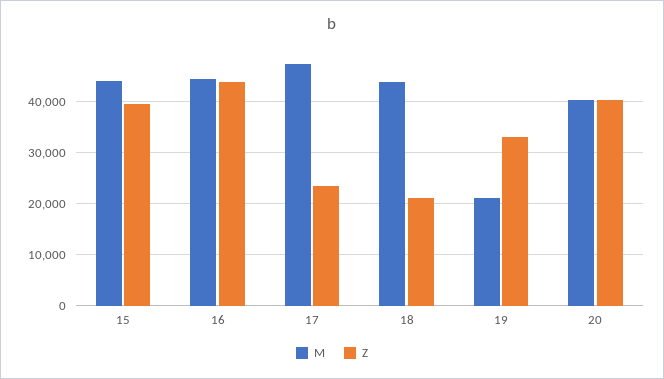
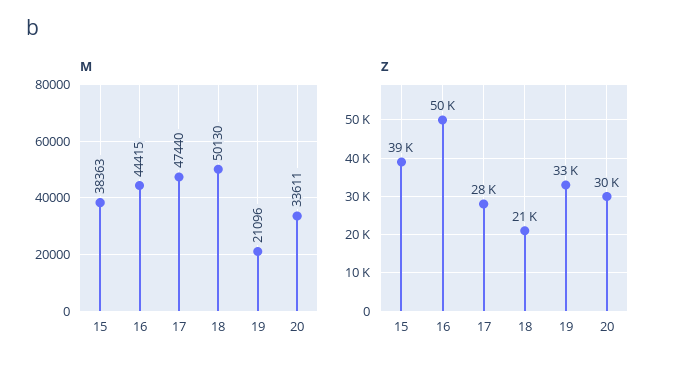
  {
    "M": {
-     "15": 44000,
+     "15": 38363,
      "16": 44415,
      "17": 47440,
-     "18": 44000,
+     "18": 50130,
      "19": 21096,
-     "20": 40000
+     "20": 33611
    },
    "Z": {
      "15": 39000,
-     "16": 44000,
+     "16": 50000,
-     "17": 24000,
+     "17": 28000,
      "18": 21000,
      "19": 33000,
-     "20": 40000
+     "20": 30000
    }
  }

